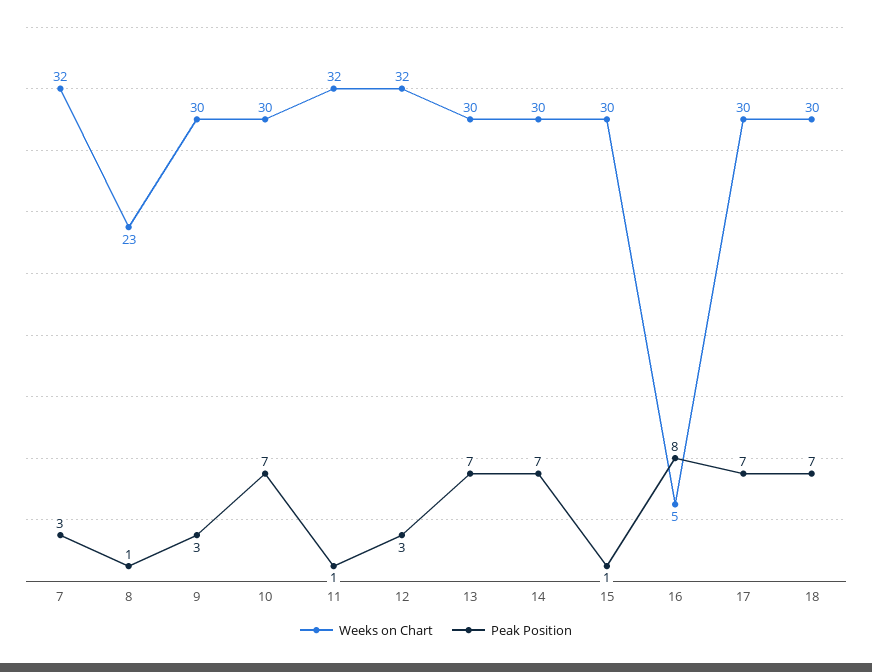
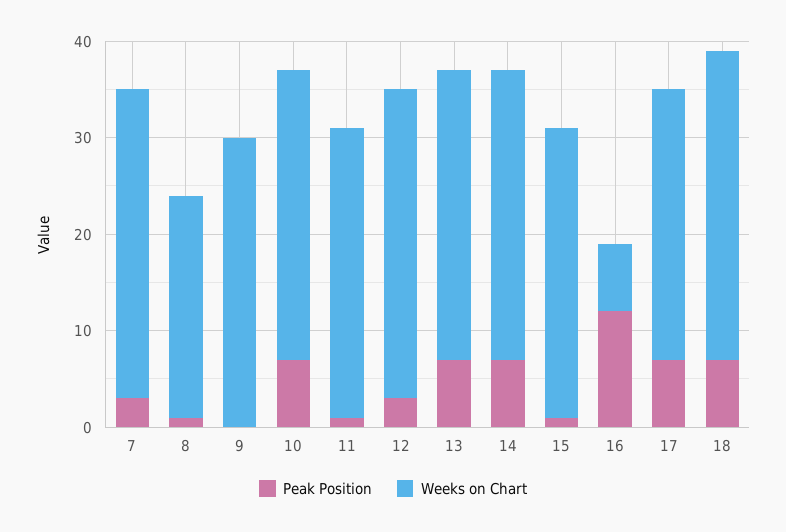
  {
    "Weeks on Chart": {
      "7": 32,
      "8": 23,
      "9": 30,
      "10": 30,
-     "11": 32,
+     "11": 30,
      "12": 32,
      "13": 30,
      "14": 30,
      "15": 30,
-     "16": 5,
+     "16": 7,
-     "17": 30,
+     "17": 28,
-     "18": 30
+     "18": 32
    },
    "Peak Position": {
      "7": 3,
      "8": 1,
-     "9": 3,
+     "9": 0,
      "10": 7,
      "11": 1,
      "12": 3,
      "13": 7,
      "14": 7,
      "15": 1,
-     "16": 8,
+     "16": 12,
      "17": 7,
      "18": 7
    }
  }

